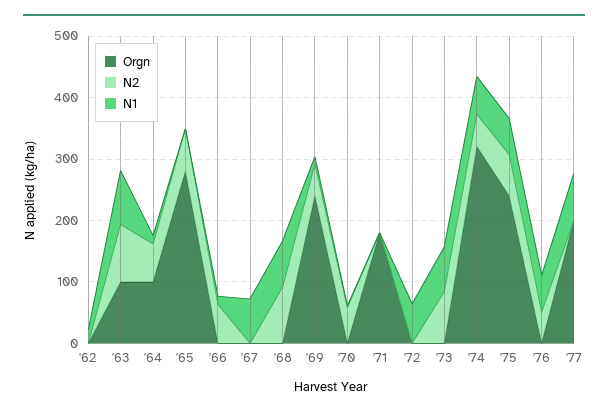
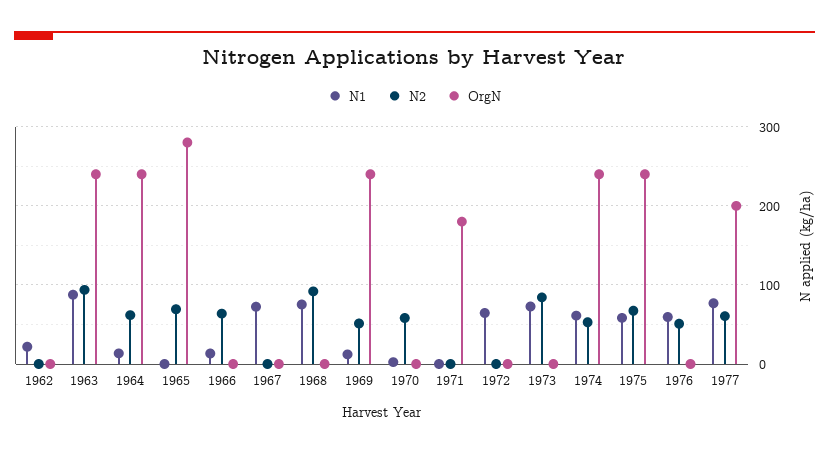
  {
    "Orgn": {
      "'62": 0,
-     "'63": 100,
+     "'63": 240,
-     "'64": 100,
+     "'64": 240,
      "'65": 280,
      "'66": 0,
      "'67": 0,
      "'68": 0,
      "'69": 240,
      "'70": 0,
      "'71": 180,
      "'72": 0,
      "'73": 0,
-     "'74": 320,
+     "'74": 240,
      "'75": 240,
      "'76": 0,
      "'77": 200
    },
    "N2": {
      "'62": 0,
      "'63": 90,
      "'64": 60,
      "'65": 70,
      "'66": 60,
      "'67": 0,
      "'68": 90,
      "'69": 50,
      "'70": 60,
      "'71": 0,
      "'72": 0,
      "'73": 80,
      "'74": 50,
      "'75": 70,
      "'76": 50,
-     "'77": 0
+     "'77": 60
    },
    "N1": {
      "'62": 20,
      "'63": 90,
      "'64": 10,
      "'65": 0,
      "'66": 10,
      "'67": 70,
      "'68": 80,
      "'69": 10,
      "'70": 0,
      "'71": 0,
      "'72": 60,
      "'73": 70,
      "'74": 60,
      "'75": 60,
      "'76": 60,
      "'77": 80
    }
  }

